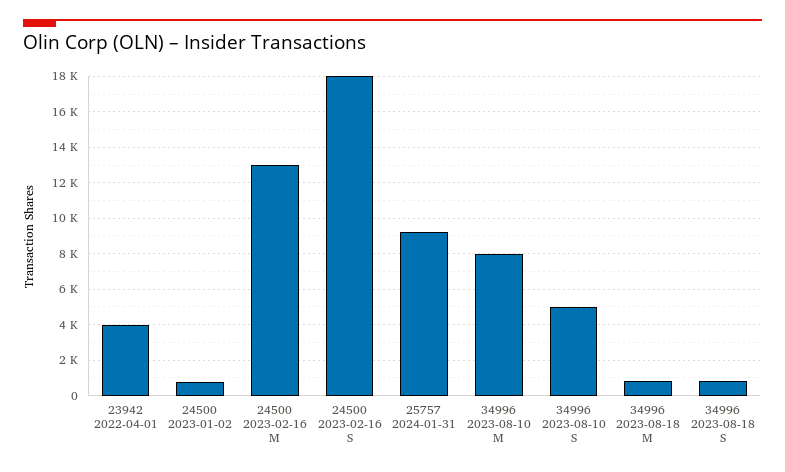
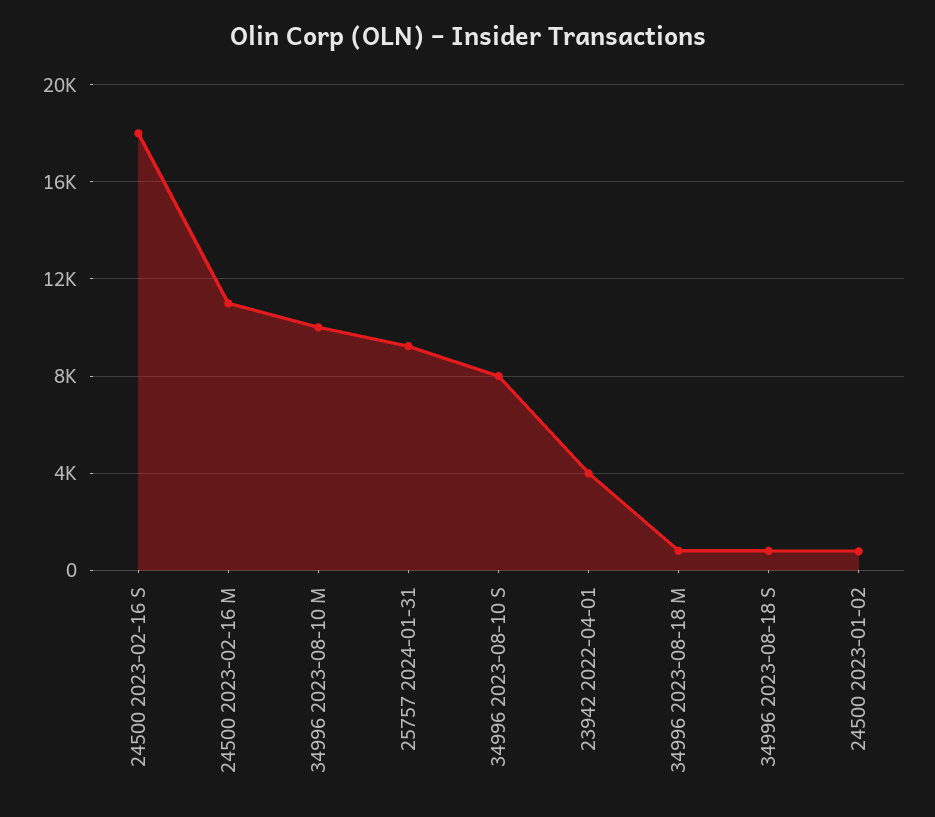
  {
    "23942 2022-04-01": 4000,
    "24500 2023-01-02": 1000,
-   "24500 2023-02-16 M": 13000,
+   "24500 2023-02-16 M": 11000,
    "24500 2023-02-16 S": 18000,
    "25757 2024-01-31": 9000,
-   "34996 2023-08-10 M": 8000,
+   "34996 2023-08-10 M": 10000,
-   "34996 2023-08-10 S": 5000,
+   "34996 2023-08-10 S": 8000,
    "34996 2023-08-18 M": 1000,
    "34996 2023-08-18 S": 1000
  }

